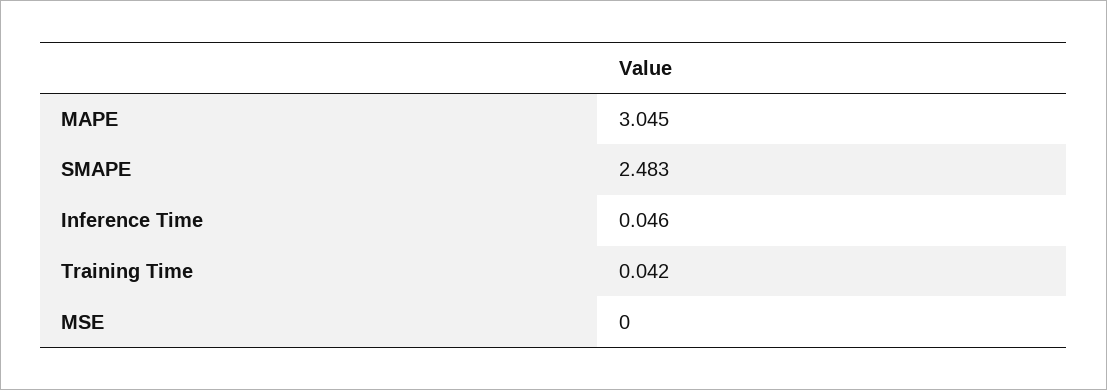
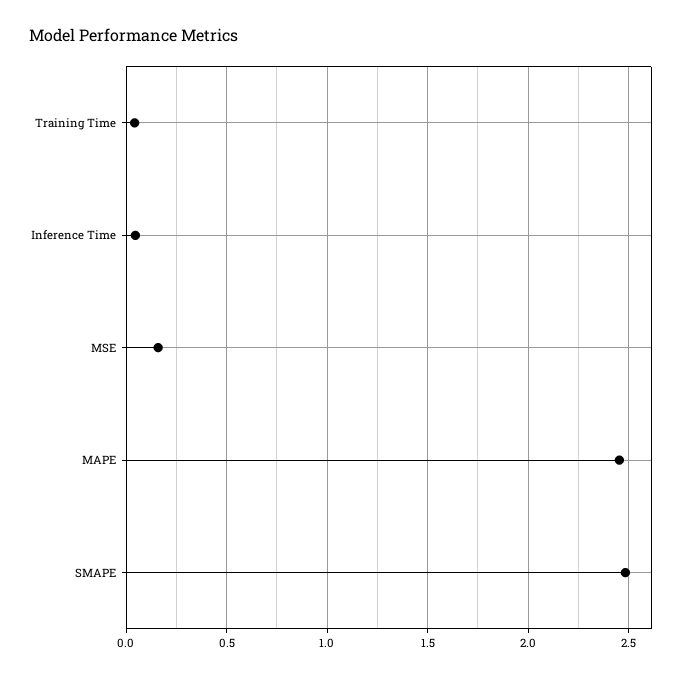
  {
-   "MAPE": 3.045,
+   "MAPE": 2.45,
    "SMAPE": 2.483,
    "Inference Time": 0.046,
    "Training Time": 0.042,
-   "MSE": 0
+   "MSE": 0.15
  }

